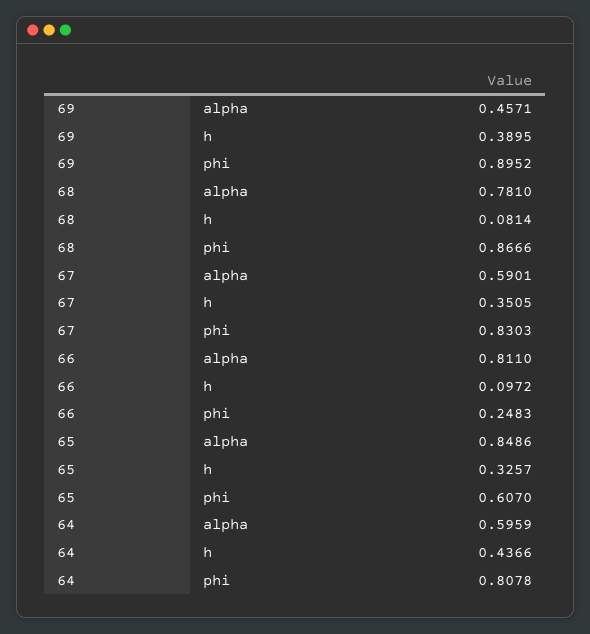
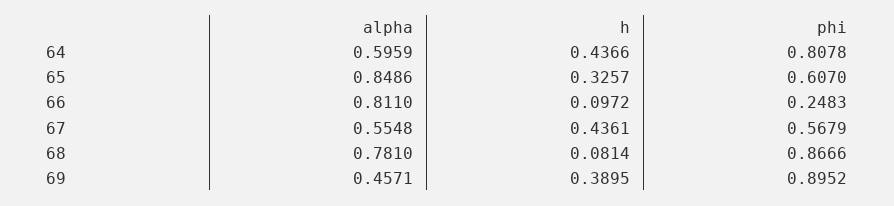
  {
    "69": {
      "alpha": 0.4571,
      "h": 0.3895,
      "phi": 0.8952
    },
    "68": {
      "alpha": 0.781,
      "h": 0.0814,
      "phi": 0.8666
    },
    "67": {
-     "alpha": 0.5901,
+     "alpha": 0.5548,
-     "h": 0.3505,
+     "h": 0.4361,
-     "phi": 0.8303
+     "phi": 0.5679
    },
    "66": {
      "alpha": 0.811,
      "h": 0.0972,
      "phi": 0.2483
    },
    "65": {
      "alpha": 0.8486,
      "h": 0.3257,
      "phi": 0.607
    },
    "64": {
      "alpha": 0.5959,
      "h": 0.4366,
      "phi": 0.8078
    }
  }

